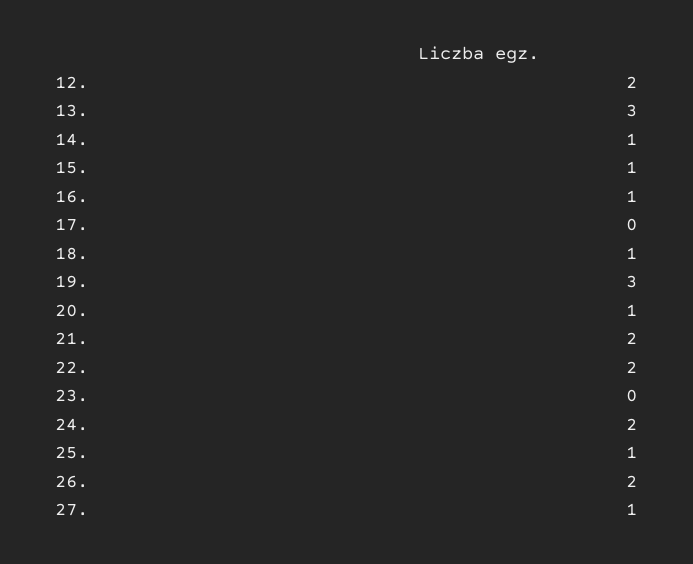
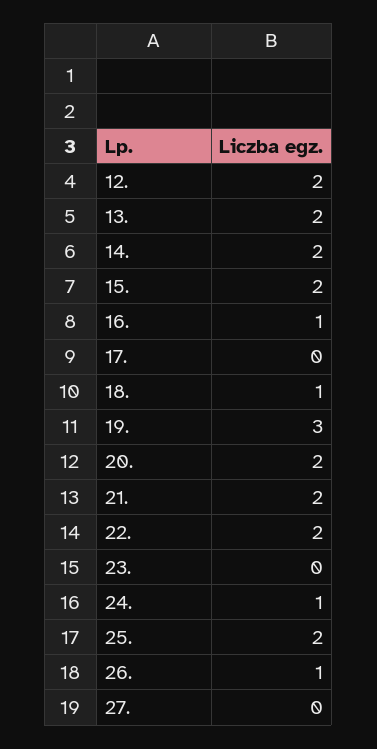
  {
    "12.": 2,
-   "13.": 3,
+   "13.": 2,
-   "14.": 1,
+   "14.": 2,
-   "15.": 1,
+   "15.": 2,
    "16.": 1,
    "17.": 0,
    "18.": 1,
    "19.": 3,
-   "20.": 1,
+   "20.": 2,
    "21.": 2,
    "22.": 2,
    "23.": 0,
-   "24.": 2,
+   "24.": 1,
-   "25.": 1,
+   "25.": 2,
-   "26.": 2,
+   "26.": 1,
-   "27.": 1
+   "27.": 0
  }

